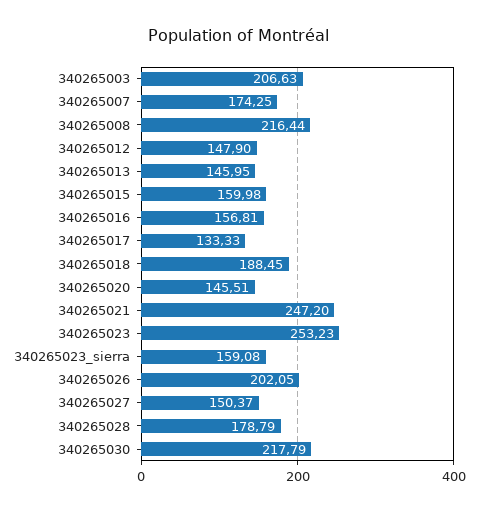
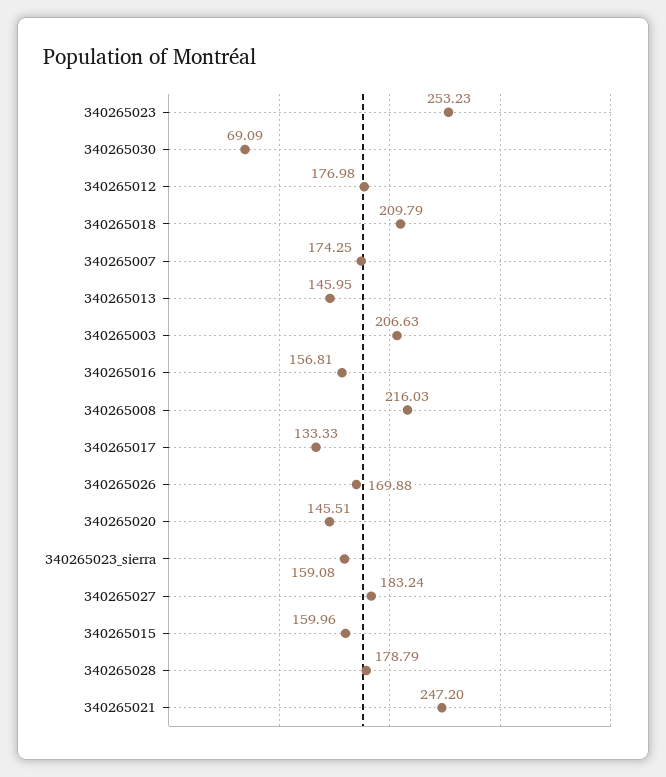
  {
    "340265003": 206.63,
    "340265007": 174.25,
-   "340265008": 216.44,
+   "340265008": 216.03,
-   "340265012": 147.9,
+   "340265012": 176.98,
    "340265013": 145.95,
-   "340265015": 159.98,
+   "340265015": 159.96,
    "340265016": 156.81,
    "340265017": 133.33,
-   "340265018": 188.45,
+   "340265018": 209.79,
    "340265020": 145.51,
    "340265021": 247.2,
    "340265023": 253.23,
    "340265023_sierra": 159.08,
-   "340265026": 202.05,
+   "340265026": 169.88,
-   "340265027": 150.37,
+   "340265027": 183.24,
    "340265028": 178.79,
-   "340265030": 217.79
+   "340265030": 69.09
  }

